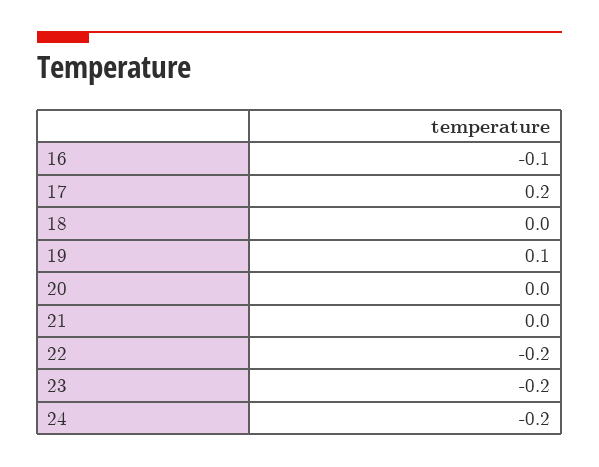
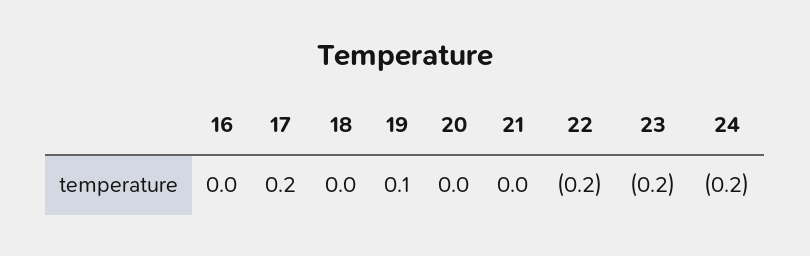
  {
-   "16": -0.1,
+   "16": 0,
    "17": 0.2,
    "18": 0,
    "19": 0.1,
    "20": 0,
    "21": 0,
    "22": -0.2,
    "23": -0.2,
    "24": -0.2
  }

